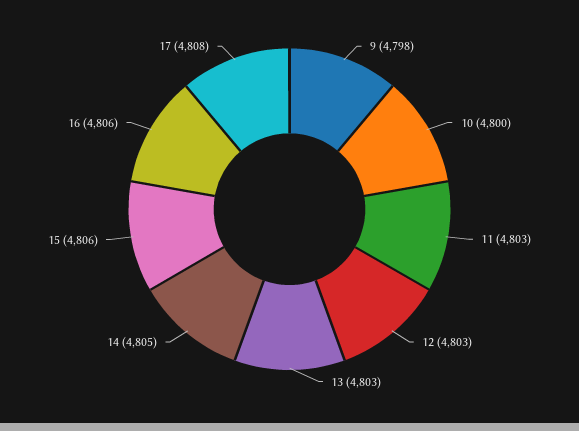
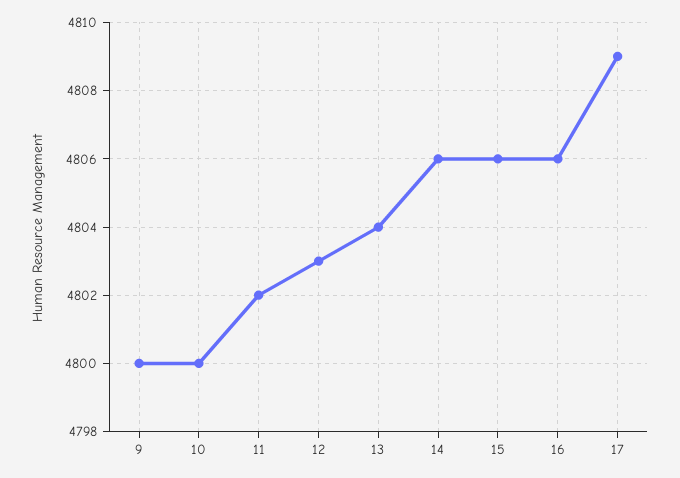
  {
-   "9": 4798,
+   "9": 4800,
    "10": 4800,
-   "11": 4803,
+   "11": 4802,
    "12": 4803,
-   "13": 4803,
+   "13": 4804,
-   "14": 4805,
+   "14": 4806,
    "15": 4806,
    "16": 4806,
-   "17": 4808
+   "17": 4809
  }

